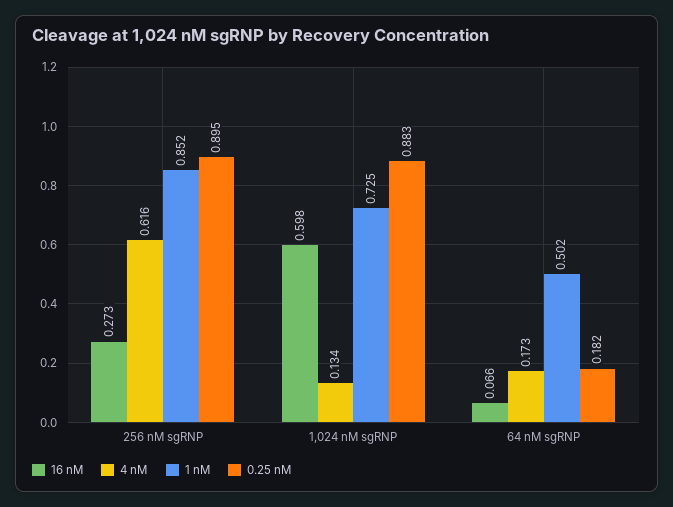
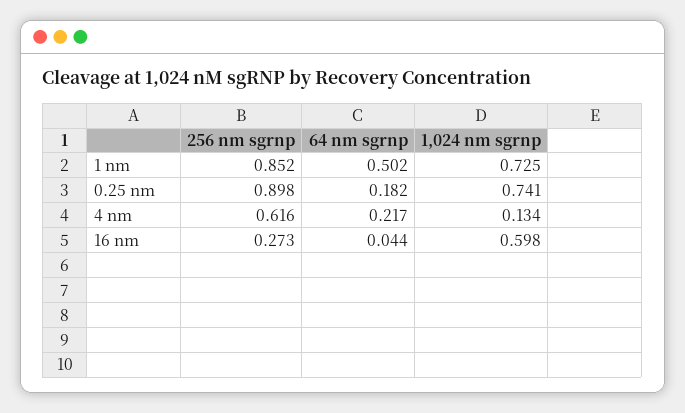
  {
    "16 nM": {
      "256 nM sgRNP": 0.273,
      "1,024 nM sgRNP": 0.598,
-     "64 nM sgRNP": 0.066
+     "64 nM sgRNP": 0.044
    },
    "4 nM": {
      "256 nM sgRNP": 0.616,
      "1,024 nM sgRNP": 0.134,
-     "64 nM sgRNP": 0.173
+     "64 nM sgRNP": 0.217
    },
    "1 nM": {
      "256 nM sgRNP": 0.852,
      "1,024 nM sgRNP": 0.725,
      "64 nM sgRNP": 0.502
    },
    "0.25 nM": {
-     "256 nM sgRNP": 0.895,
+     "256 nM sgRNP": 0.898,
-     "1,024 nM sgRNP": 0.883,
+     "1,024 nM sgRNP": 0.741,
      "64 nM sgRNP": 0.182
    }
  }

